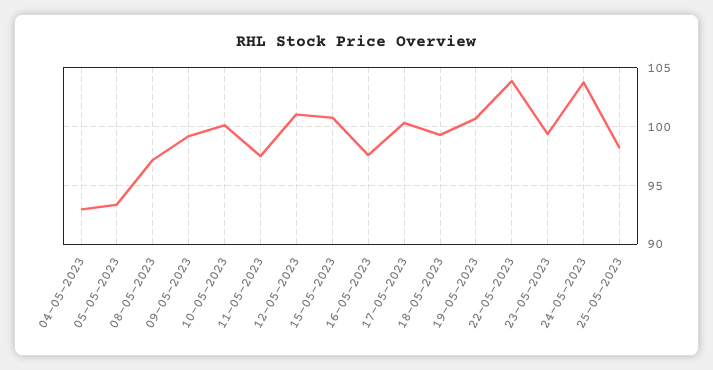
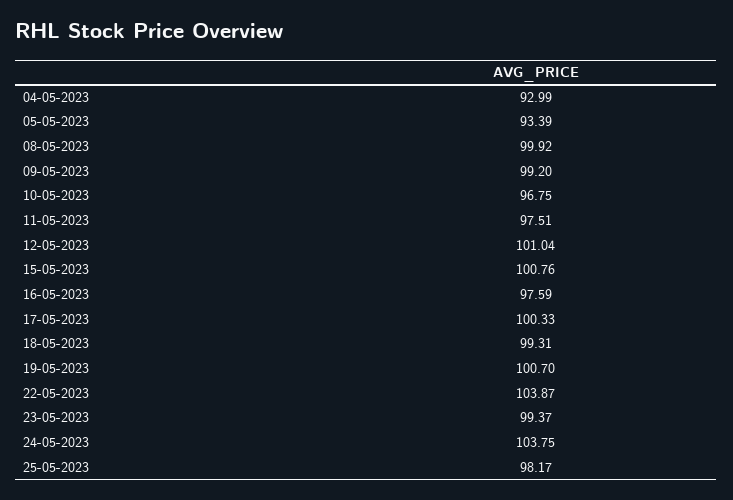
  {
    "04-05-2023": 92.99,
    "05-05-2023": 93.39,
-   "08-05-2023": 97,
+   "08-05-2023": 99.92,
    "09-05-2023": 99.2,
-   "10-05-2023": 100,
+   "10-05-2023": 96.75,
    "11-05-2023": 97.51,
    "12-05-2023": 101.04,
    "15-05-2023": 100.76,
    "16-05-2023": 97.59,
    "17-05-2023": 100.33,
    "18-05-2023": 99.31,
    "19-05-2023": 100.7,
    "22-05-2023": 103.87,
    "23-05-2023": 99.37,
    "24-05-2023": 103.75,
    "25-05-2023": 98.17
  }

